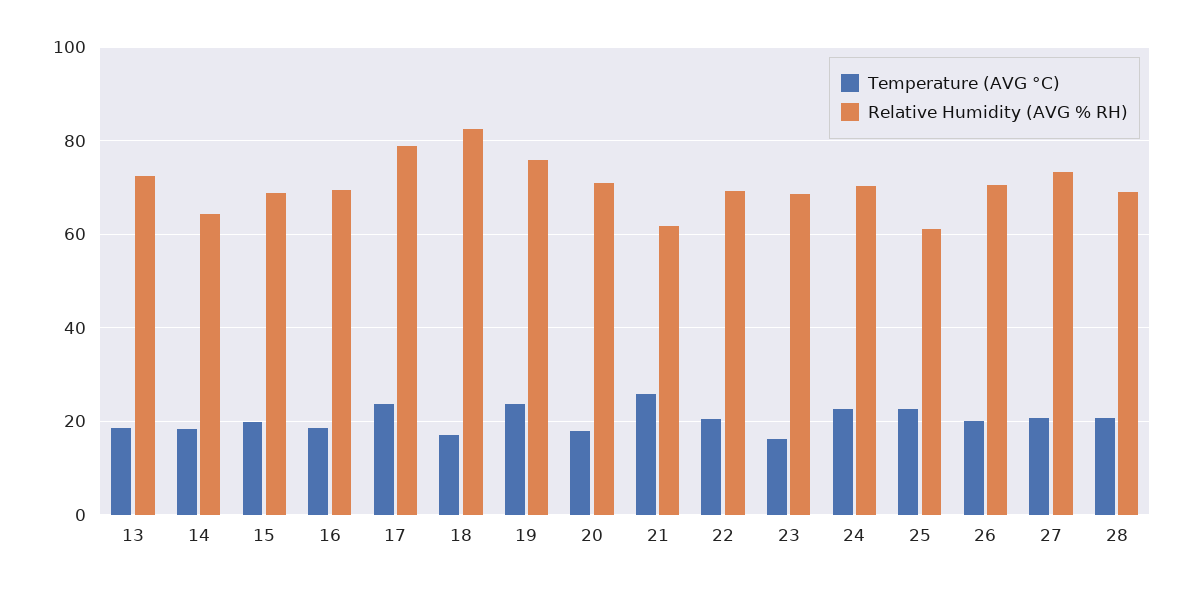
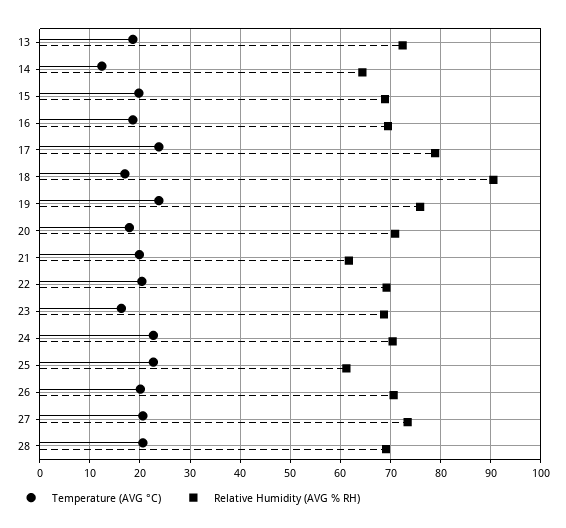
  {
    "Temperature (AVG °C)": {
      "13": 18,
-     "14": 18,
+     "14": 12,
      "15": 20,
      "16": 18,
      "17": 24,
      "18": 18,
      "19": 24,
      "20": 18,
-     "21": 26,
+     "21": 20,
      "22": 20,
      "23": 16,
      "24": 22,
      "25": 22,
      "26": 20,
      "27": 20,
      "28": 20
    },
    "Relative Humidity (AVG % RH)": {
      "13": 72,
      "14": 64,
      "15": 68,
      "16": 70,
      "17": 78,
-     "18": 82,
+     "18": 90,
      "19": 76,
      "20": 70,
      "21": 62,
      "22": 70,
      "23": 68,
      "24": 70,
      "25": 62,
      "26": 70,
      "27": 74,
      "28": 70
    }
  }

